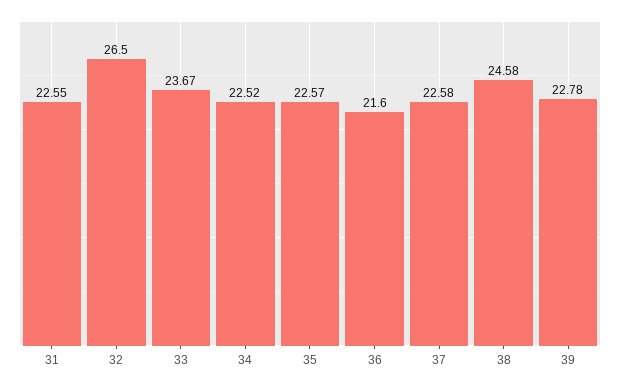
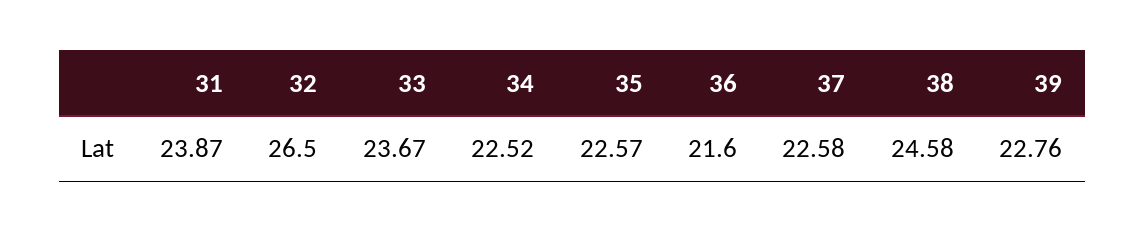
  {
-   "31": 22.55,
+   "31": 23.87,
    "32": 26.5,
    "33": 23.67,
    "34": 22.52,
    "35": 22.57,
    "36": 21.6,
    "37": 22.58,
    "38": 24.58,
-   "39": 22.78
+   "39": 22.76
  }

